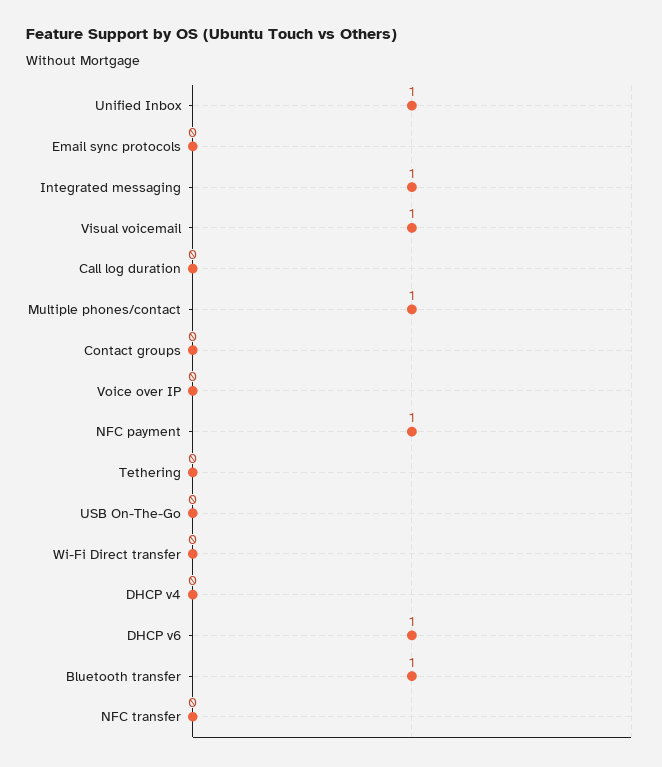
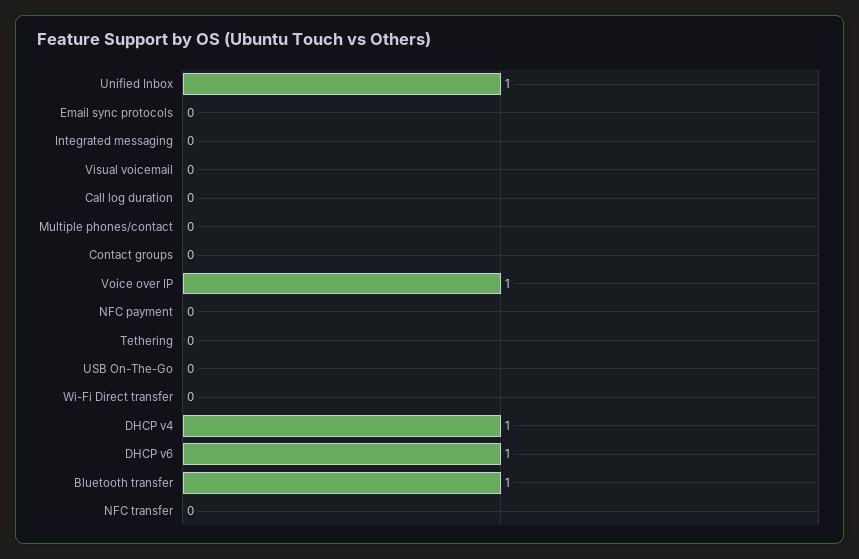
  {
    "Unified Inbox": 1,
    "Email sync protocols": 0,
-   "Integrated messaging": 1,
+   "Integrated messaging": 0,
-   "Visual voicemail": 1,
+   "Visual voicemail": 0,
    "Call log duration": 0,
-   "Multiple phones/contact": 1,
+   "Multiple phones/contact": 0,
    "Contact groups": 0,
-   "Voice over IP": 0,
+   "Voice over IP": 1,
-   "NFC payment": 1,
+   "NFC payment": 0,
    "Tethering": 0,
    "USB On-The-Go": 0,
    "Wi-Fi Direct transfer": 0,
-   "DHCP v4": 0,
+   "DHCP v4": 1,
    "DHCP v6": 1,
    "Bluetooth transfer": 1,
    "NFC transfer": 0
  }

